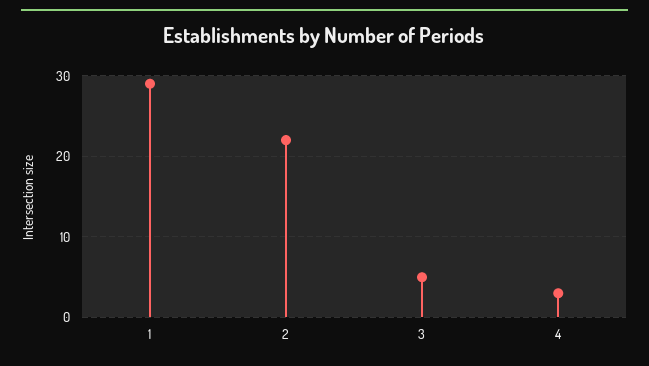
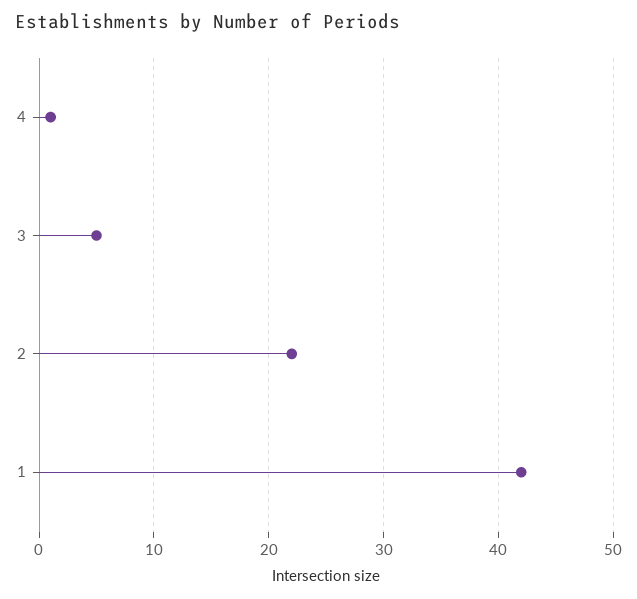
  {
-   "1": 29,
+   "1": 42,
    "2": 22,
    "3": 5,
-   "4": 3
+   "4": 1
  }

